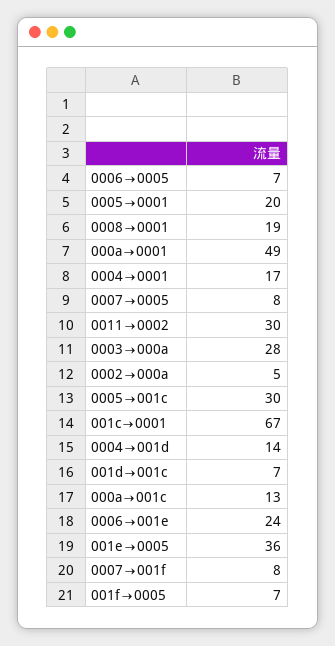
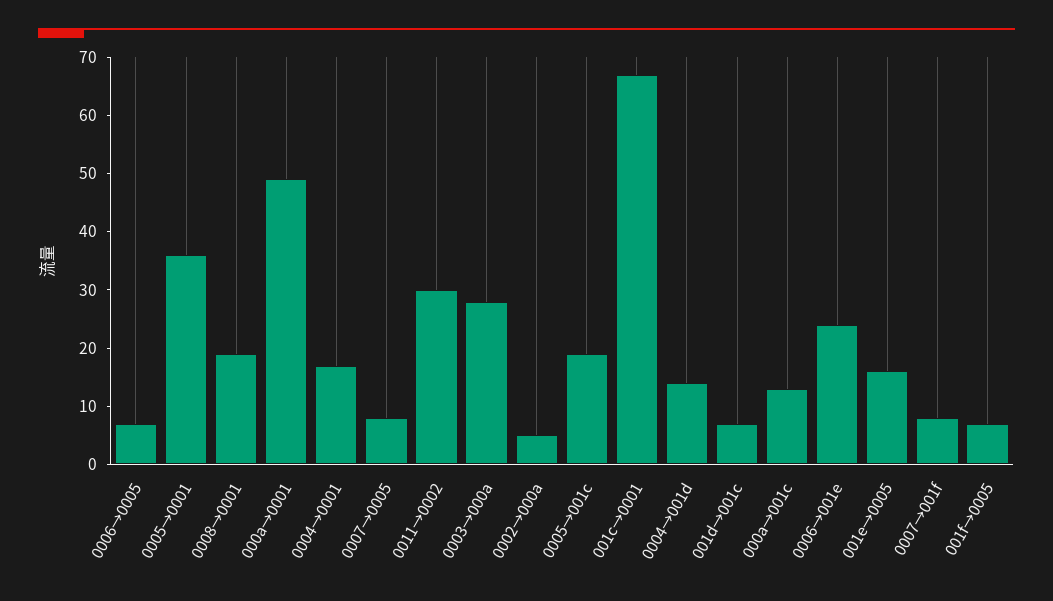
  {
    "0006→0005": 7,
-   "0005→0001": 20,
+   "0005→0001": 35,
    "0008→0001": 19,
    "000a→0001": 49,
    "0004→0001": 17,
    "0007→0005": 8,
    "0011→0002": 30,
    "0003→000a": 28,
    "0002→000a": 5,
-   "0005→001c": 30,
+   "0005→001c": 20,
    "001c→0001": 67,
    "0004→001d": 14,
    "001d→001c": 7,
    "000a→001c": 13,
    "0006→001e": 24,
-   "001e→0005": 36,
+   "001e→0005": 15,
    "0007→001f": 8,
    "001f→0005": 7
  }

